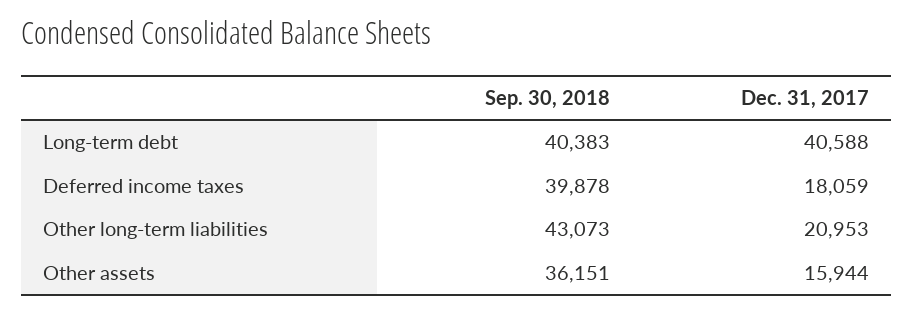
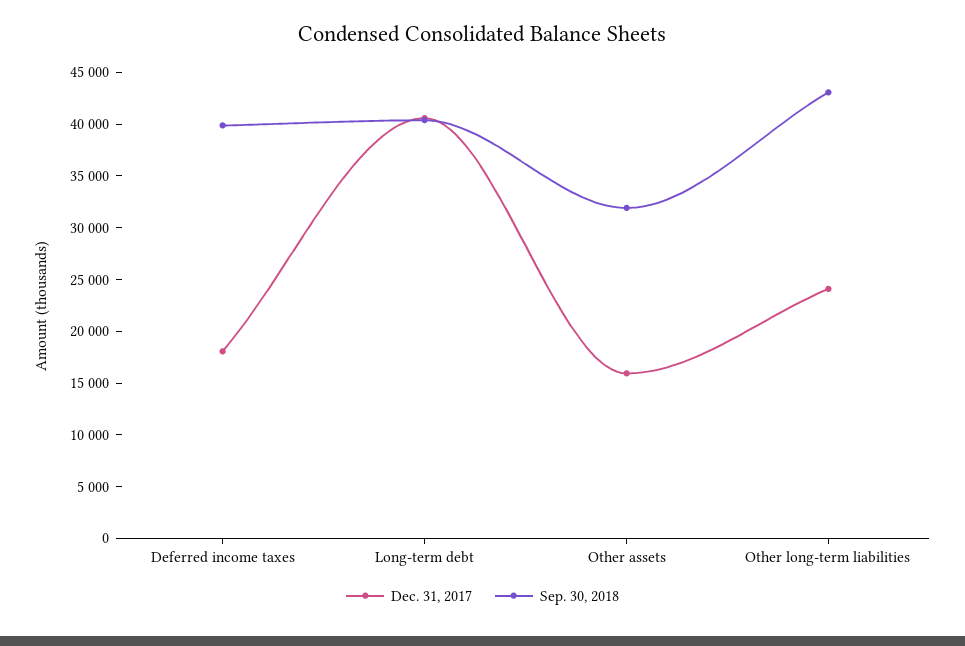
  {
    "Sep. 30, 2018": {
      "Long-term debt": 40383,
      "Deferred income taxes": 39878,
      "Other long-term liabilities": 43073,
-     "Other assets": 36151
+     "Other assets": 32000
    },
    "Dec. 31, 2017": {
      "Long-term debt": 40588,
      "Deferred income taxes": 18059,
-     "Other long-term liabilities": 20953,
+     "Other long-term liabilities": 24000,
      "Other assets": 15944
    }
  }

